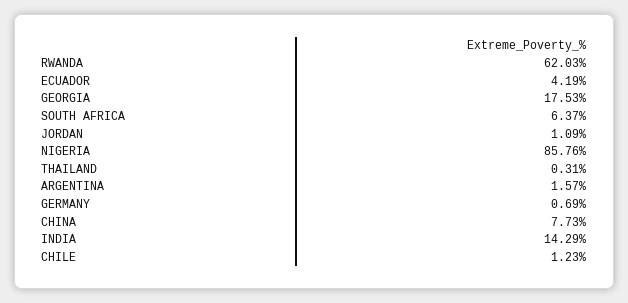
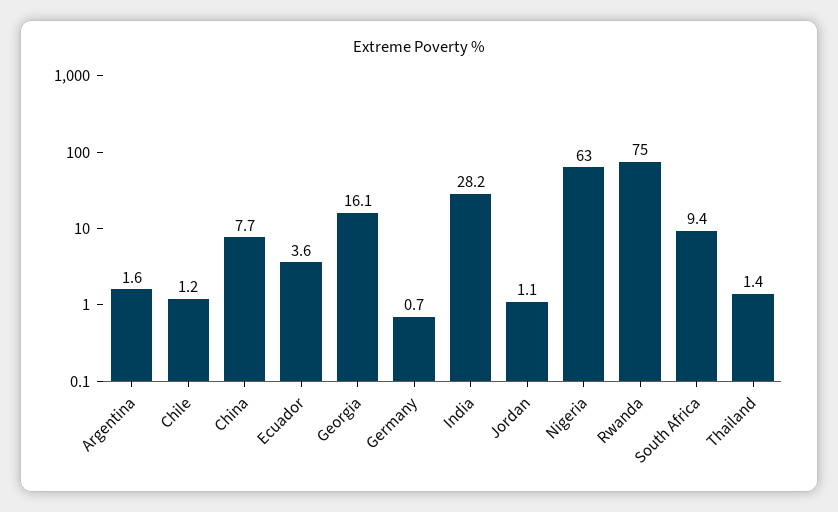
  {
-   "RWANDA": 62.03,
+   "RWANDA": 75,
-   "ECUADOR": 4.19,
+   "ECUADOR": 3.6,
-   "GEORGIA": 17.53,
+   "GEORGIA": 16.1,
-   "SOUTH AFRICA": 6.37,
+   "SOUTH AFRICA": 9.4,
    "JORDAN": 1.09,
-   "NIGERIA": 85.76,
+   "NIGERIA": 63,
-   "THAILAND": 0.31,
+   "THAILAND": 1.4,
    "ARGENTINA": 1.57,
    "GERMANY": 0.69,
    "CHINA": 7.73,
-   "INDIA": 14.29,
+   "INDIA": 28.2,
    "CHILE": 1.23
  }

